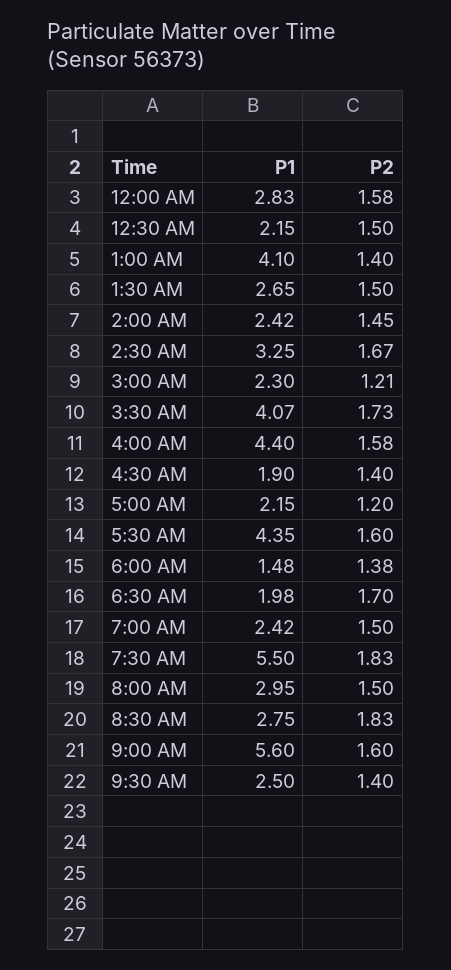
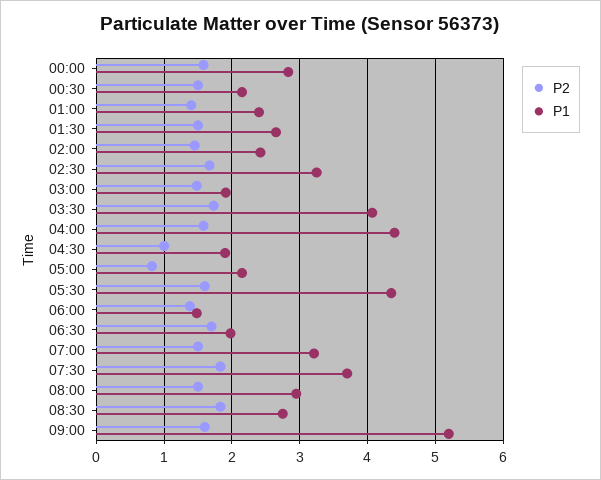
  {
    "P1": {
      "12:00 AM": 2.83,
      "12:30 AM": 2.15,
-     "1:00 AM": 4.1,
+     "1:00 AM": 2.4,
      "1:30 AM": 2.65,
      "2:00 AM": 2.42,
      "2:30 AM": 3.25,
-     "3:00 AM": 2.3,
+     "3:00 AM": 1.9,
      "3:30 AM": 4.07,
      "4:00 AM": 4.4,
      "4:30 AM": 1.9,
      "5:00 AM": 2.15,
      "5:30 AM": 4.35,
      "6:00 AM": 1.48,
      "6:30 AM": 1.98,
-     "7:00 AM": 2.42,
+     "7:00 AM": 3.2,
-     "7:30 AM": 5.5,
+     "7:30 AM": 3.7,
      "8:00 AM": 2.95,
      "8:30 AM": 2.75,
-     "9:00 AM": 5.6,
+     "9:00 AM": 5.2
-     "9:30 AM": 2.5
    },
    "P2": {
      "12:00 AM": 1.58,
      "12:30 AM": 1.5,
      "1:00 AM": 1.4,
      "1:30 AM": 1.5,
      "2:00 AM": 1.45,
      "2:30 AM": 1.67,
-     "3:00 AM": 1.21,
+     "3:00 AM": 1.5,
      "3:30 AM": 1.73,
      "4:00 AM": 1.58,
-     "4:30 AM": 1.4,
+     "4:30 AM": 1,
-     "5:00 AM": 1.2,
+     "5:00 AM": 0.8,
      "5:30 AM": 1.6,
      "6:00 AM": 1.38,
      "6:30 AM": 1.7,
      "7:00 AM": 1.5,
      "7:30 AM": 1.83,
      "8:00 AM": 1.5,
      "8:30 AM": 1.83,
-     "9:00 AM": 1.6,
+     "9:00 AM": 1.6
-     "9:30 AM": 1.4
    }
  }

